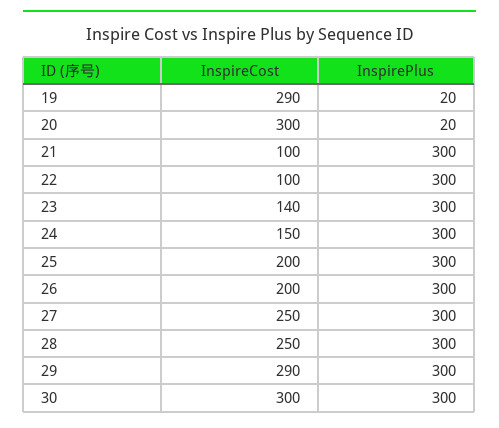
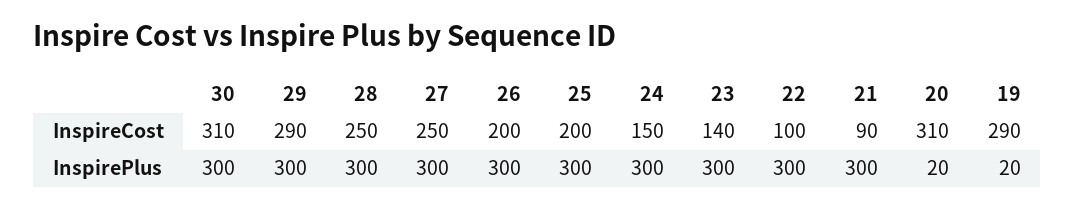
  {
    "InspireCost": {
      "19": 290,
-     "20": 300,
+     "20": 310,
-     "21": 100,
+     "21": 90,
      "22": 100,
      "23": 140,
      "24": 150,
      "25": 200,
      "26": 200,
      "27": 250,
      "28": 250,
      "29": 290,
-     "30": 300
+     "30": 310
    },
    "InspirePlus": {
      "19": 20,
      "20": 20,
      "21": 300,
      "22": 300,
      "23": 300,
      "24": 300,
      "25": 300,
      "26": 300,
      "27": 300,
      "28": 300,
      "29": 300,
      "30": 300
    }
  }

